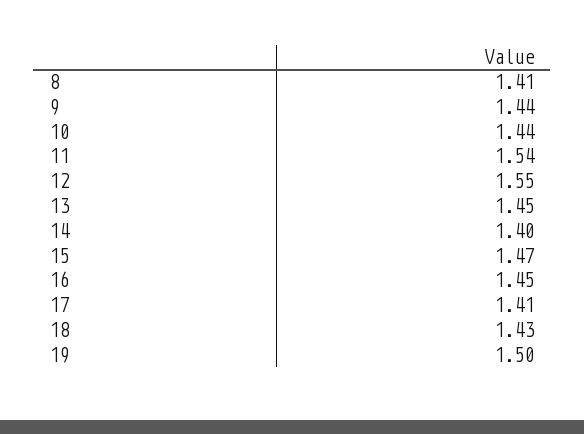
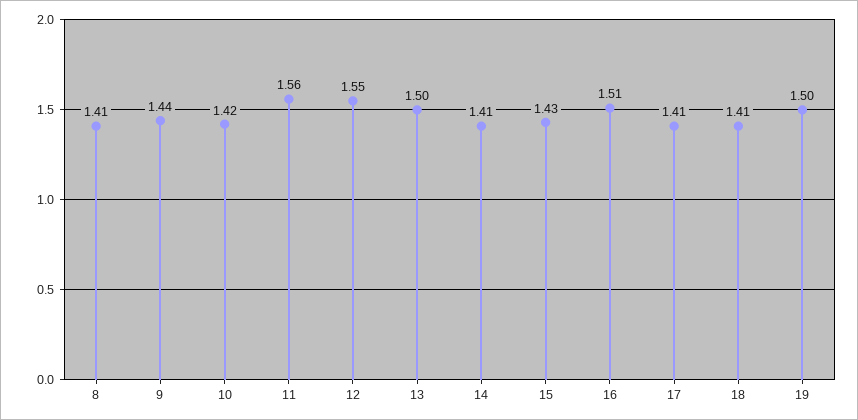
  {
    "8": 1.41,
    "9": 1.44,
-   "10": 1.44,
+   "10": 1.42,
-   "11": 1.54,
+   "11": 1.56,
    "12": 1.55,
-   "13": 1.45,
+   "13": 1.5,
-   "14": 1.4,
+   "14": 1.41,
-   "15": 1.47,
+   "15": 1.43,
-   "16": 1.45,
+   "16": 1.51,
    "17": 1.41,
-   "18": 1.43,
+   "18": 1.41,
    "19": 1.5
  }

